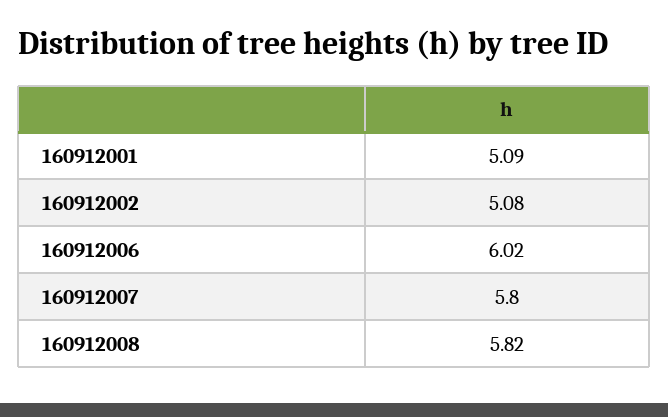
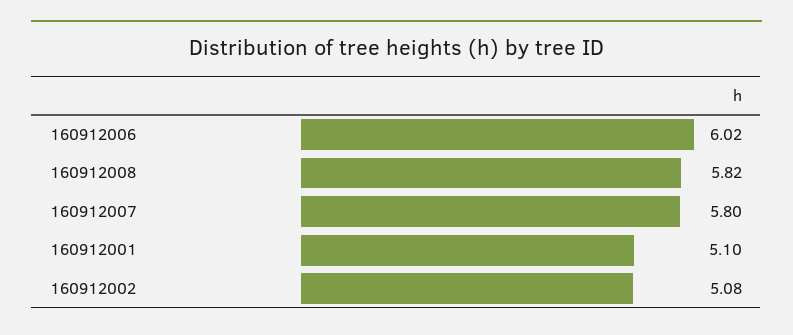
  {
-   "160912001": 5.09,
+   "160912001": 5.1,
    "160912002": 5.08,
    "160912006": 6.02,
    "160912007": 5.8,
    "160912008": 5.82
  }

